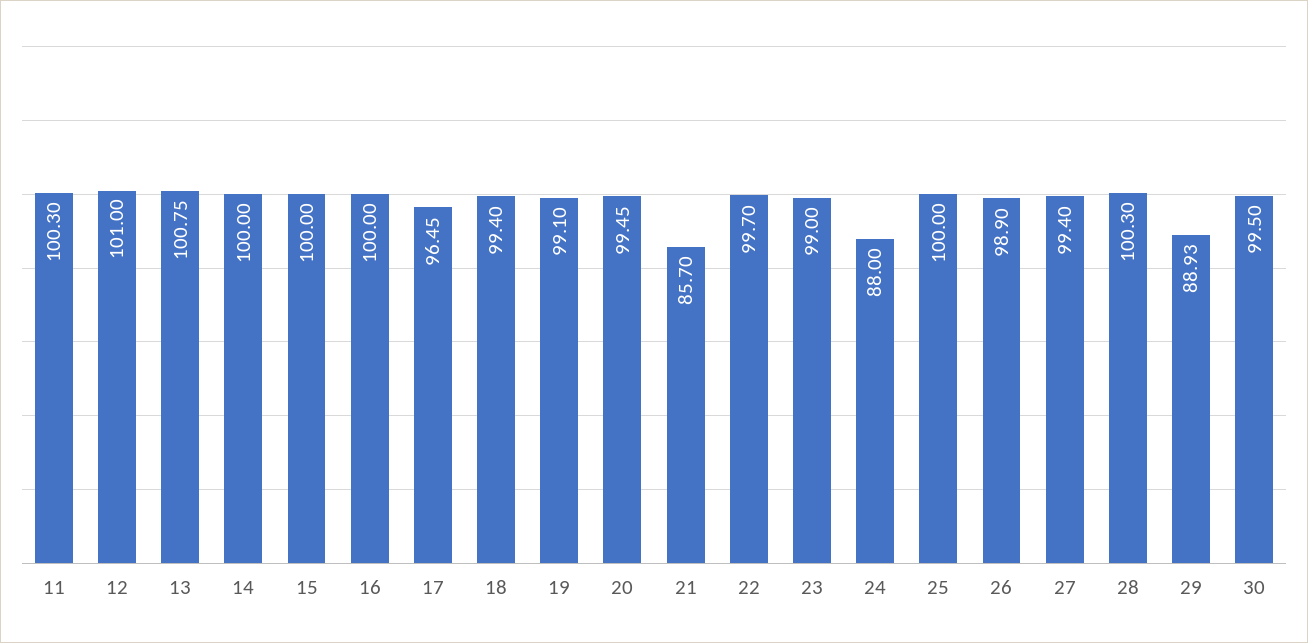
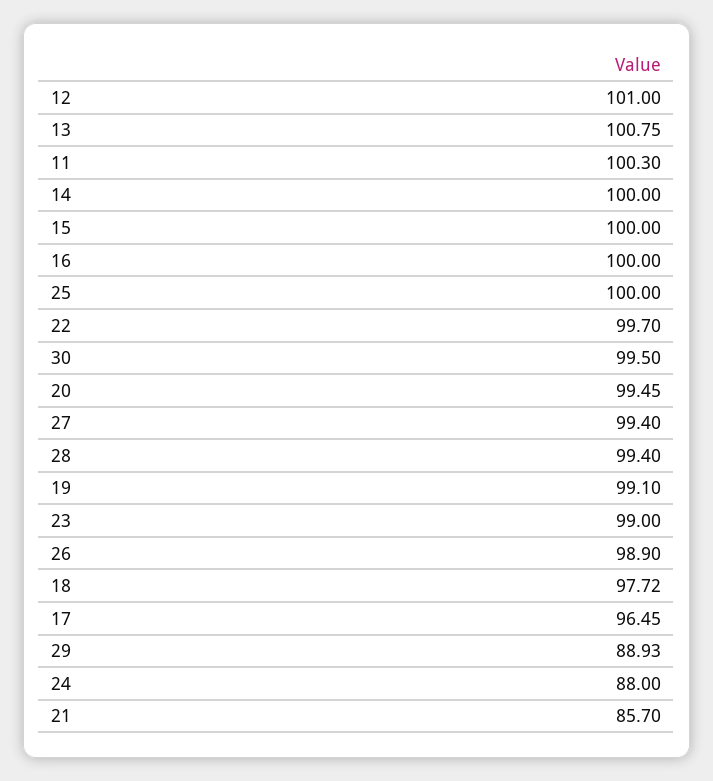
  {
    "11": 100.3,
    "12": 101,
    "13": 100.75,
    "14": 100,
    "15": 100,
    "16": 100,
    "17": 96.45,
-   "18": 99.4,
+   "18": 97.72,
    "19": 99.1,
    "20": 99.45,
    "21": 85.7,
    "22": 99.7,
    "23": 99,
    "24": 88,
    "25": 100,
    "26": 98.9,
    "27": 99.4,
-   "28": 100.3,
+   "28": 99.4,
    "29": 88.93,
    "30": 99.5
  }

